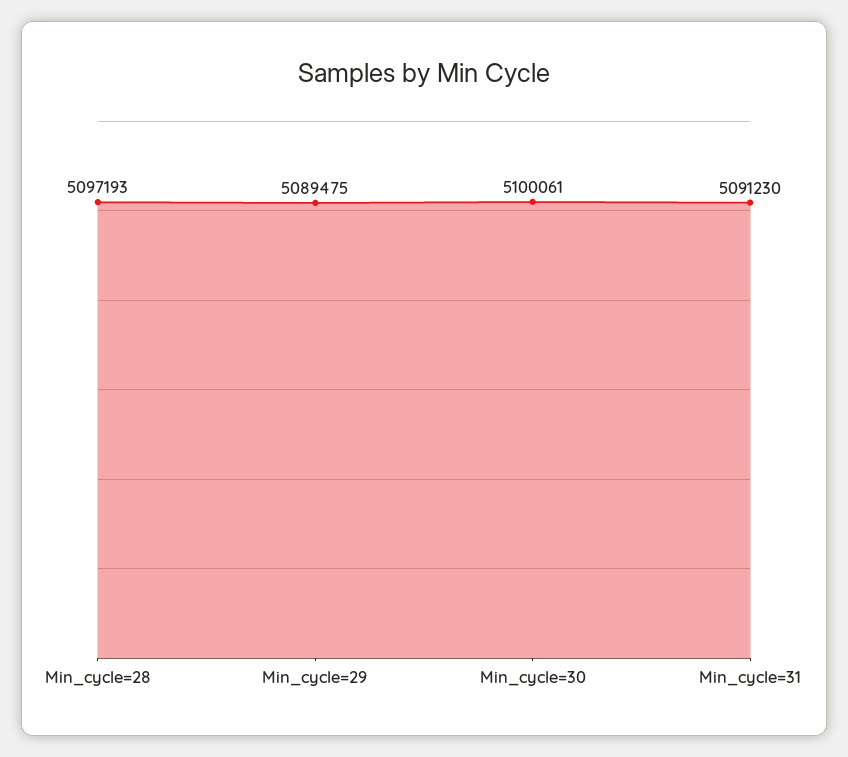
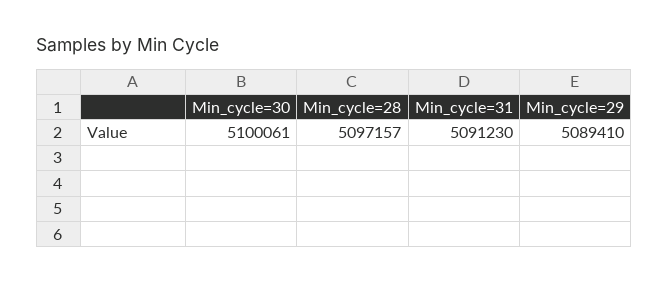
  {
-   "Min_cycle=28": 5097193,
+   "Min_cycle=28": 5097157,
-   "Min_cycle=29": 5089475,
+   "Min_cycle=29": 5089410,
    "Min_cycle=30": 5100061,
    "Min_cycle=31": 5091230
  }

